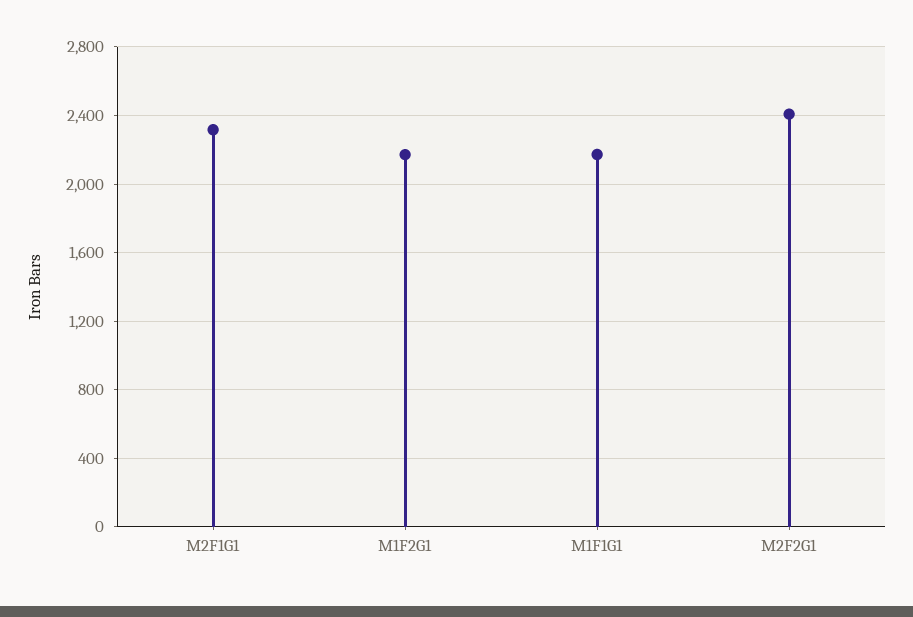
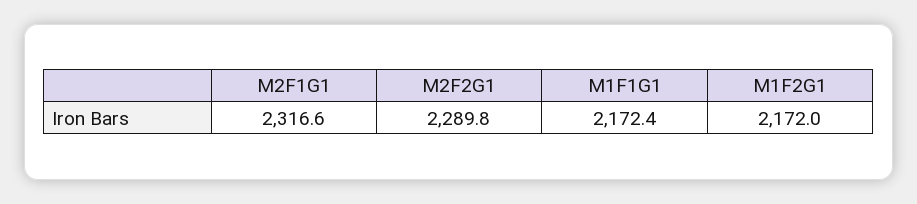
  {
    "M2F1G1": 2316.6,
    "M1F2G1": 2172,
    "M1F1G1": 2172.4,
-   "M2F2G1": 2400
+   "M2F2G1": 2289.8
  }

